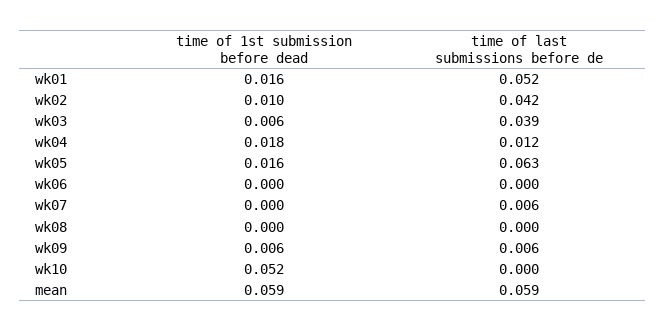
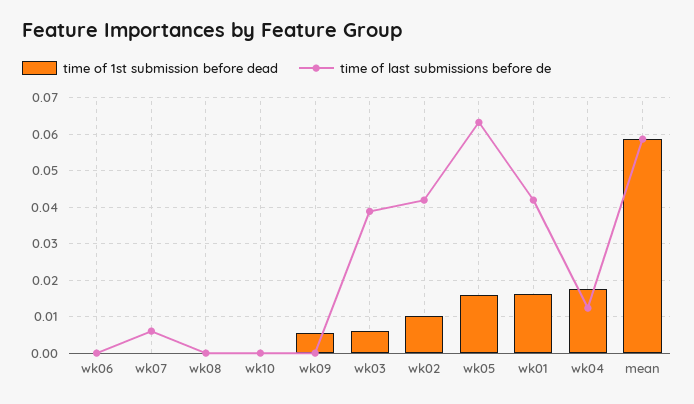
  {
    "time of 1st submission before dead": {
      "wk01": 0.016,
      "wk02": 0.01,
      "wk03": 0.006,
      "wk04": 0.018,
      "wk05": 0.016,
      "wk06": 0,
      "wk07": 0,
      "wk08": 0,
      "wk09": 0.006,
-     "wk10": 0.052,
+     "wk10": 0,
      "mean": 0.059
    },
    "time of last submissions before de": {
-     "wk01": 0.052,
+     "wk01": 0.042,
      "wk02": 0.042,
      "wk03": 0.039,
      "wk04": 0.012,
      "wk05": 0.063,
      "wk06": 0,
      "wk07": 0.006,
      "wk08": 0,
-     "wk09": 0.006,
+     "wk09": 0,
      "wk10": 0,
      "mean": 0.059
    }
  }

